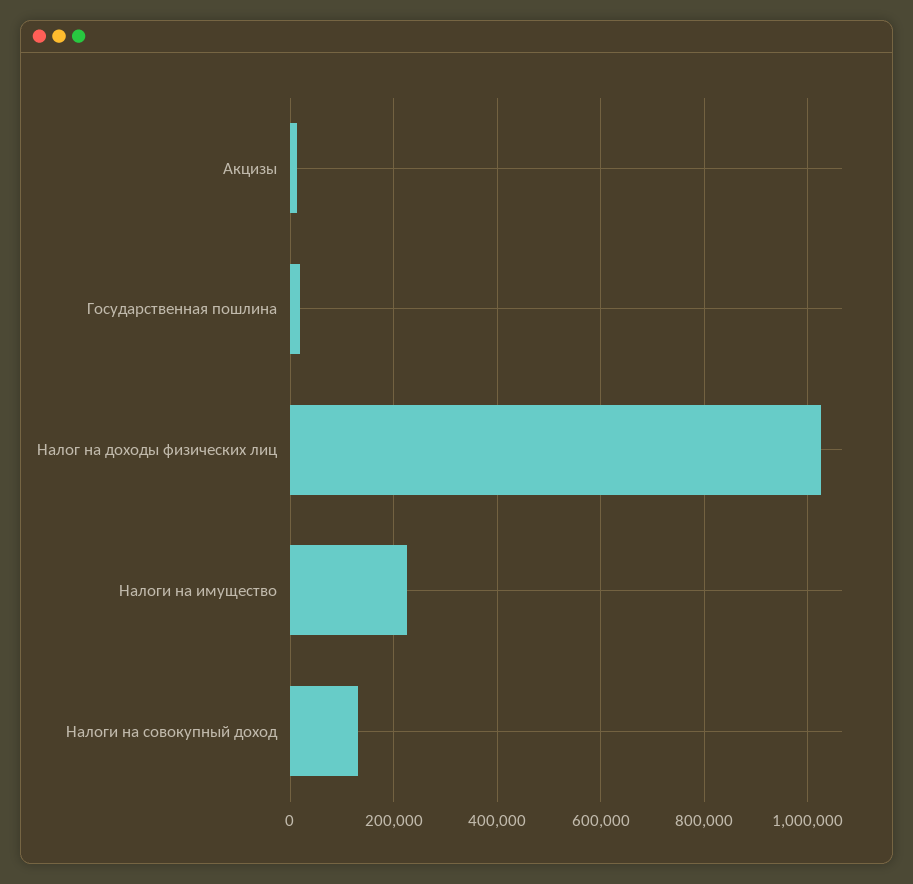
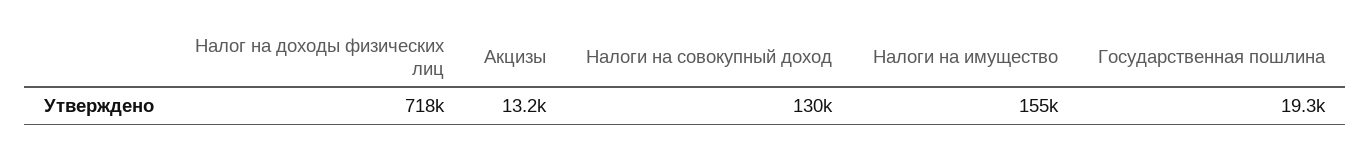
  {
    "Акцизы": 13200,
    "Государственная пошлина": 19300,
-   "Налог на доходы физических лиц": 1020000,
+   "Налог на доходы физических лиц": 718000,
-   "Налоги на имущество": 220000,
+   "Налоги на имущество": 155000,
    "Налоги на совокупный доход": 130000
  }

